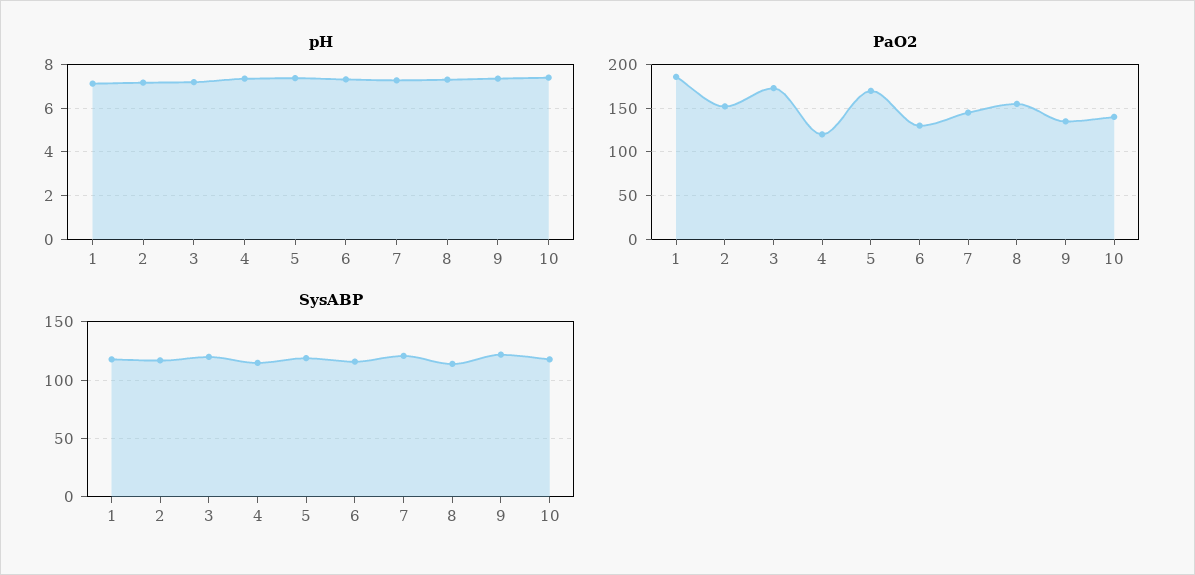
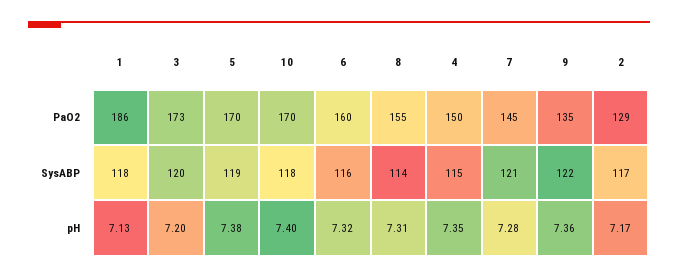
  {
    "pH": {
      "1": 7.13,
      "2": 7.17,
      "3": 7.2,
      "4": 7.35,
      "5": 7.38,
      "6": 7.32,
      "7": 7.28,
      "8": 7.31,
      "9": 7.36,
      "10": 7.4
    },
    "PaO2": {
      "1": 186,
-     "2": 150,
+     "2": 129,
      "3": 173,
-     "4": 120,
+     "4": 150,
      "5": 170,
-     "6": 130,
+     "6": 160,
      "7": 145,
      "8": 155,
      "9": 135,
-     "10": 140
+     "10": 170
    },
    "SysABP": {
      "1": 118,
      "2": 117,
      "3": 120,
      "4": 115,
      "5": 119,
      "6": 116,
      "7": 121,
      "8": 114,
      "9": 122,
      "10": 118
    }
  }

